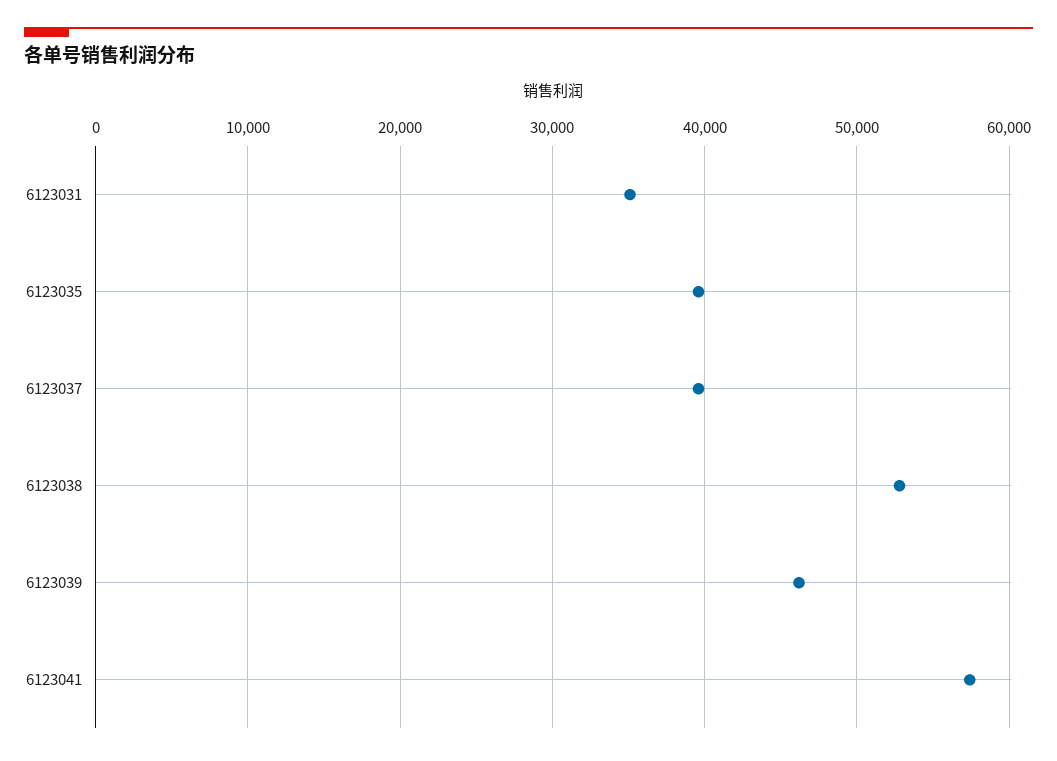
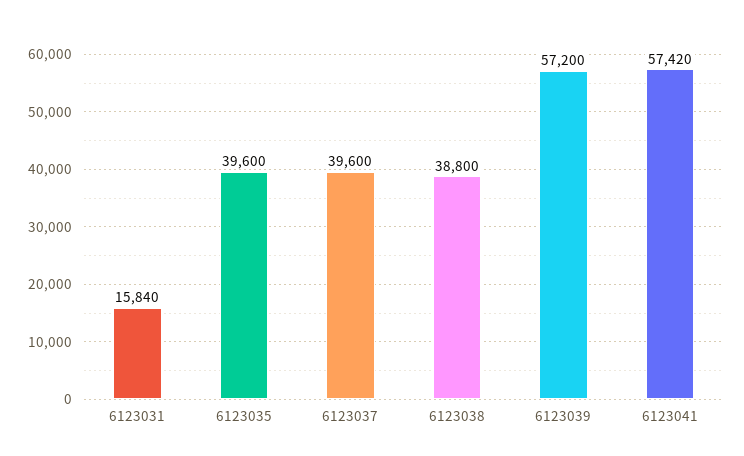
  {
-   "6123031": 35000,
+   "6123031": 15840,
    "6123035": 39600,
    "6123037": 39600,
-   "6123038": 53000,
+   "6123038": 38800,
-   "6123039": 46000,
+   "6123039": 57200,
    "6123041": 57420
  }

